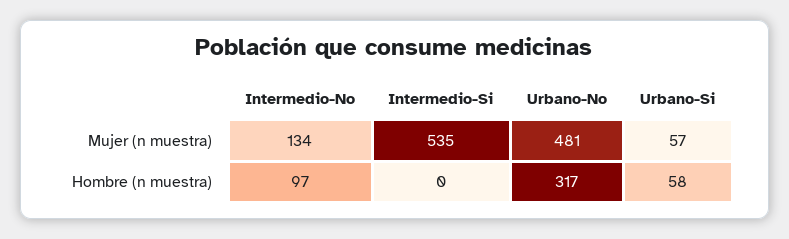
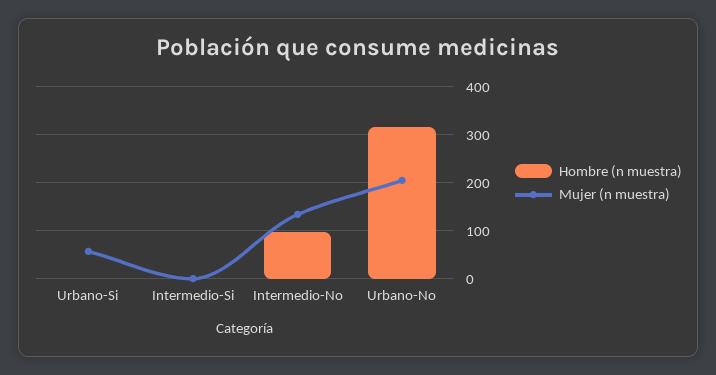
  {
    "Mujer (n muestra)": {
      "Intermedio-No": 134,
-     "Intermedio-Si": 535,
+     "Intermedio-Si": 0,
-     "Urbano-No": 481,
+     "Urbano-No": 200,
      "Urbano-Si": 57
    },
    "Hombre (n muestra)": {
      "Intermedio-No": 97,
      "Intermedio-Si": 0,
      "Urbano-No": 317,
-     "Urbano-Si": 58
+     "Urbano-Si": 0
    }
  }

